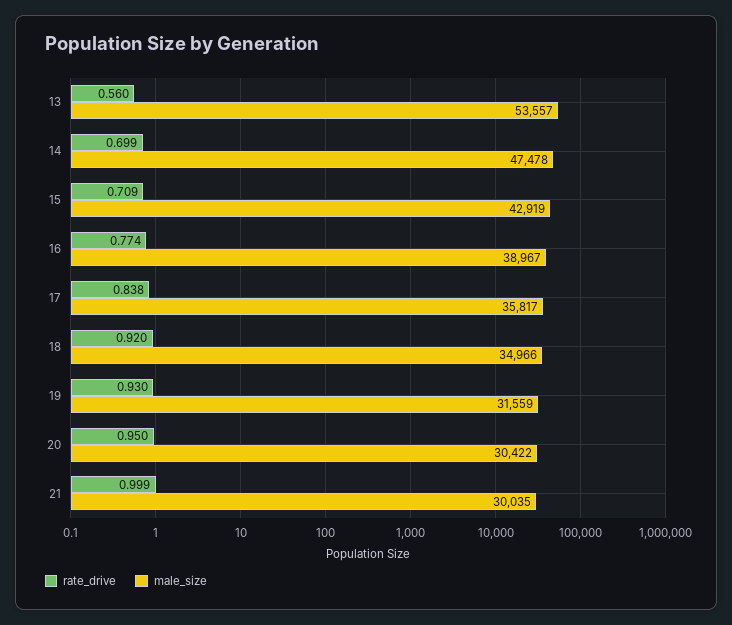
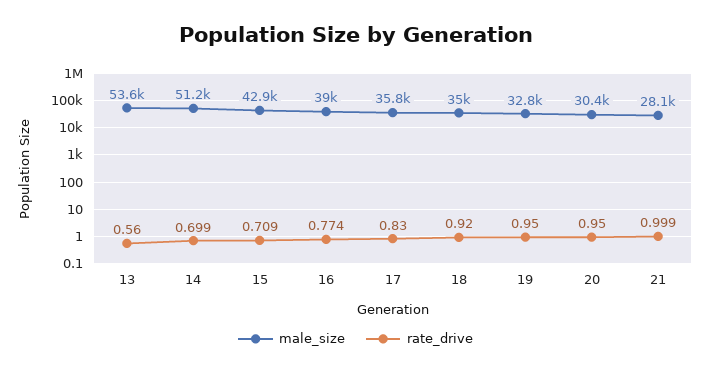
  {
    "rate_drive": {
      "13": 0.56,
      "14": 0.699,
      "15": 0.709,
      "16": 0.774,
-     "17": 0.838,
+     "17": 0.83,
      "18": 0.92,
-     "19": 0.93,
+     "19": 0.95,
      "20": 0.95,
      "21": 0.999
    },
    "male_size": {
      "13": 53557,
-     "14": 47478,
+     "14": 51200,
      "15": 42919,
      "16": 38967,
      "17": 35817,
      "18": 34966,
-     "19": 31559,
+     "19": 32800,
      "20": 30422,
-     "21": 30035
+     "21": 28100
    }
  }

